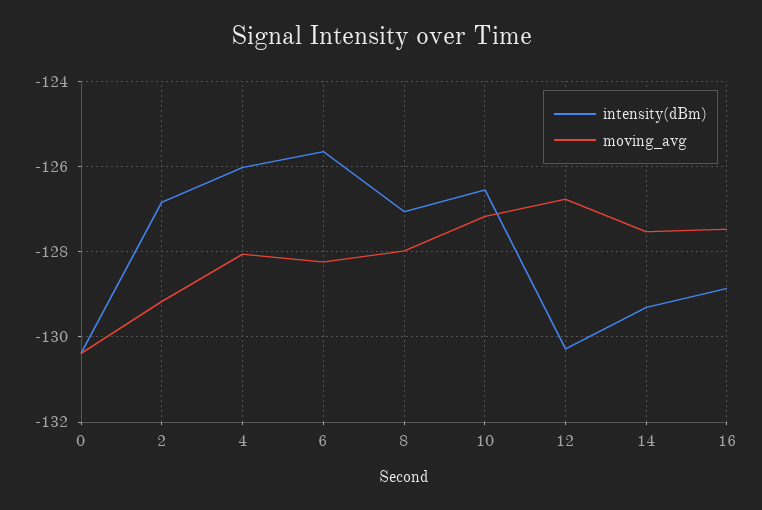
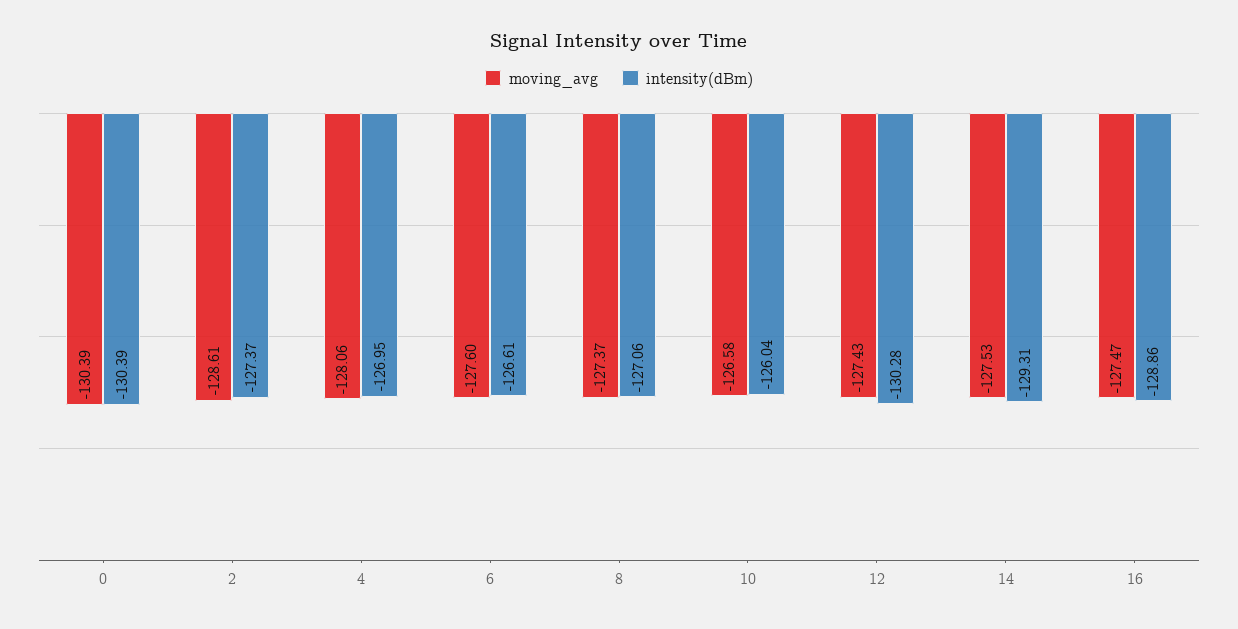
  {
    "intensity(dBm)": {
      "0": -130.39,
-     "2": -126.8,
+     "2": -127.37,
-     "4": -126,
+     "4": -126.95,
-     "6": -125.6,
+     "6": -126.61,
      "8": -127.06,
-     "10": -126.6,
+     "10": -126.04,
      "12": -130.28,
      "14": -129.31,
      "16": -128.86
    },
    "moving_avg": {
      "0": -130.39,
-     "2": -129.2,
+     "2": -128.61,
      "4": -128.06,
-     "6": -128.2,
+     "6": -127.6,
-     "8": -128,
+     "8": -127.37,
-     "10": -127.2,
+     "10": -126.58,
-     "12": -126.8,
+     "12": -127.43,
      "14": -127.53,
      "16": -127.47
    }
  }

